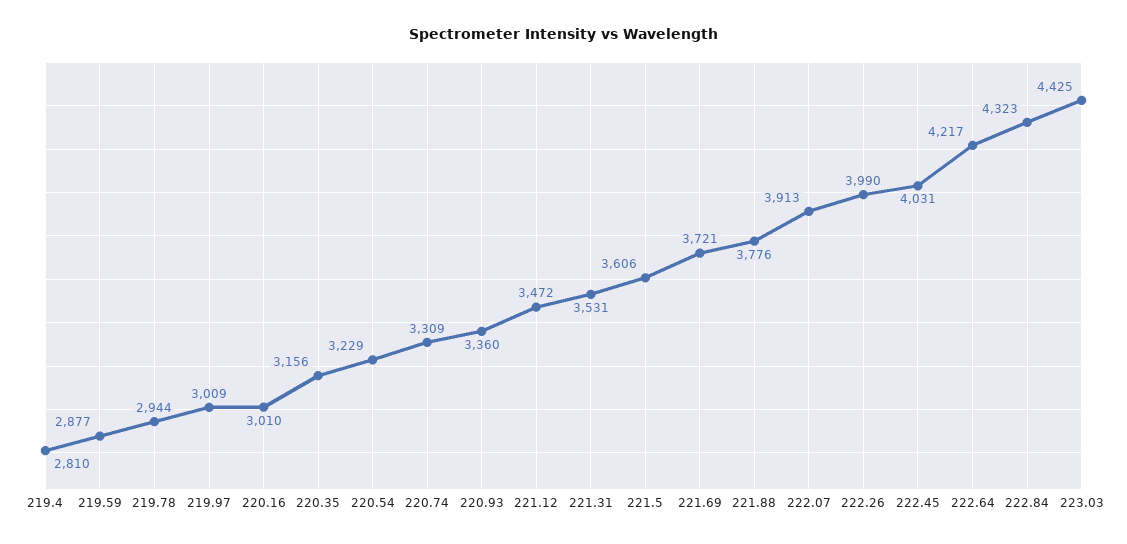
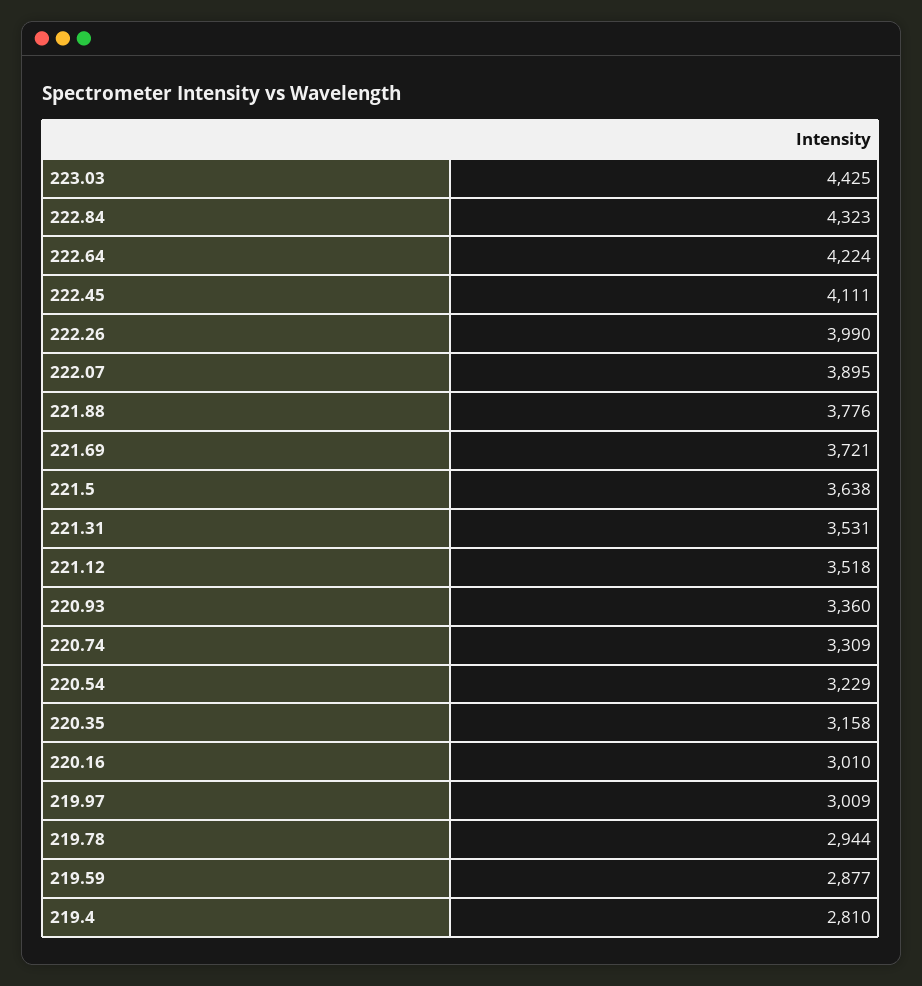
  {
    "219.4": 2810,
    "219.59": 2877,
    "219.78": 2944,
    "219.97": 3009,
    "220.16": 3010,
-   "220.35": 3156,
+   "220.35": 3158,
    "220.54": 3229,
    "220.74": 3309,
    "220.93": 3360,
-   "221.12": 3472,
+   "221.12": 3518,
    "221.31": 3531,
-   "221.5": 3606,
+   "221.5": 3638,
    "221.69": 3721,
    "221.88": 3776,
-   "222.07": 3913,
+   "222.07": 3895,
    "222.26": 3990,
-   "222.45": 4031,
+   "222.45": 4111,
-   "222.64": 4217,
+   "222.64": 4224,
    "222.84": 4323,
    "223.03": 4425
  }

